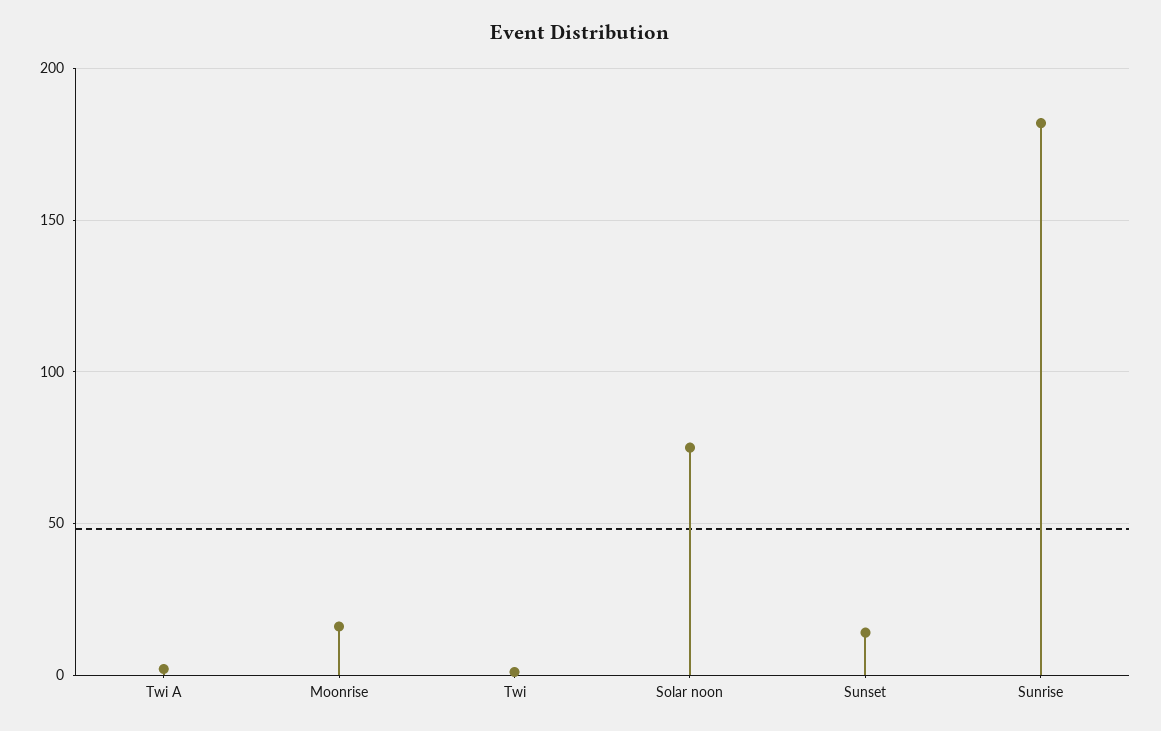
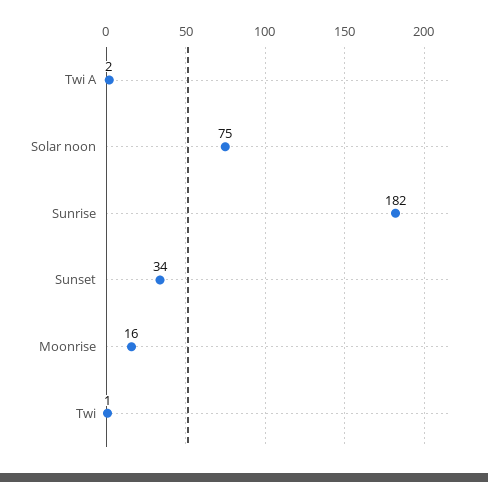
  {
    "Twi A": 2,
    "Moonrise": 16,
    "Twi": 1,
    "Solar noon": 75,
-   "Sunset": 15,
+   "Sunset": 34,
    "Sunrise": 182
  }

